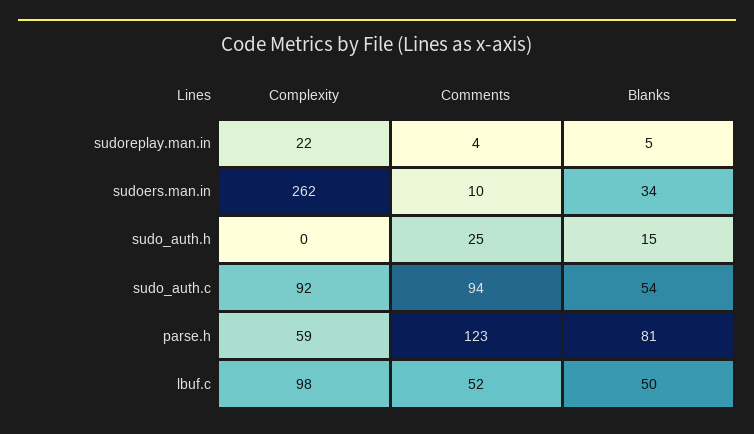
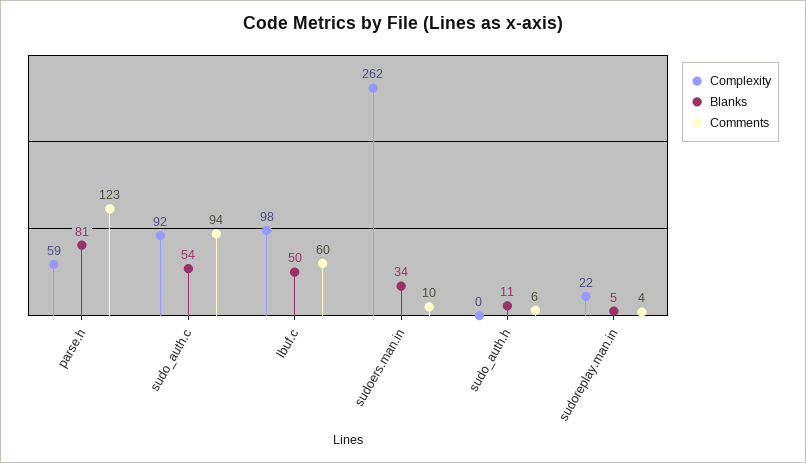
  {
    "Complexity": {
      "sudoreplay.man.in": 22,
      "sudoers.man.in": 262,
      "sudo_auth.h": 0,
      "sudo_auth.c": 92,
      "parse.h": 59,
      "lbuf.c": 98
    },
    "Comments": {
      "sudoreplay.man.in": 4,
      "sudoers.man.in": 10,
-     "sudo_auth.h": 25,
+     "sudo_auth.h": 6,
      "sudo_auth.c": 94,
      "parse.h": 123,
-     "lbuf.c": 52
+     "lbuf.c": 60
    },
    "Blanks": {
      "sudoreplay.man.in": 5,
      "sudoers.man.in": 34,
-     "sudo_auth.h": 15,
+     "sudo_auth.h": 11,
      "sudo_auth.c": 54,
      "parse.h": 81,
      "lbuf.c": 50
    }
  }

